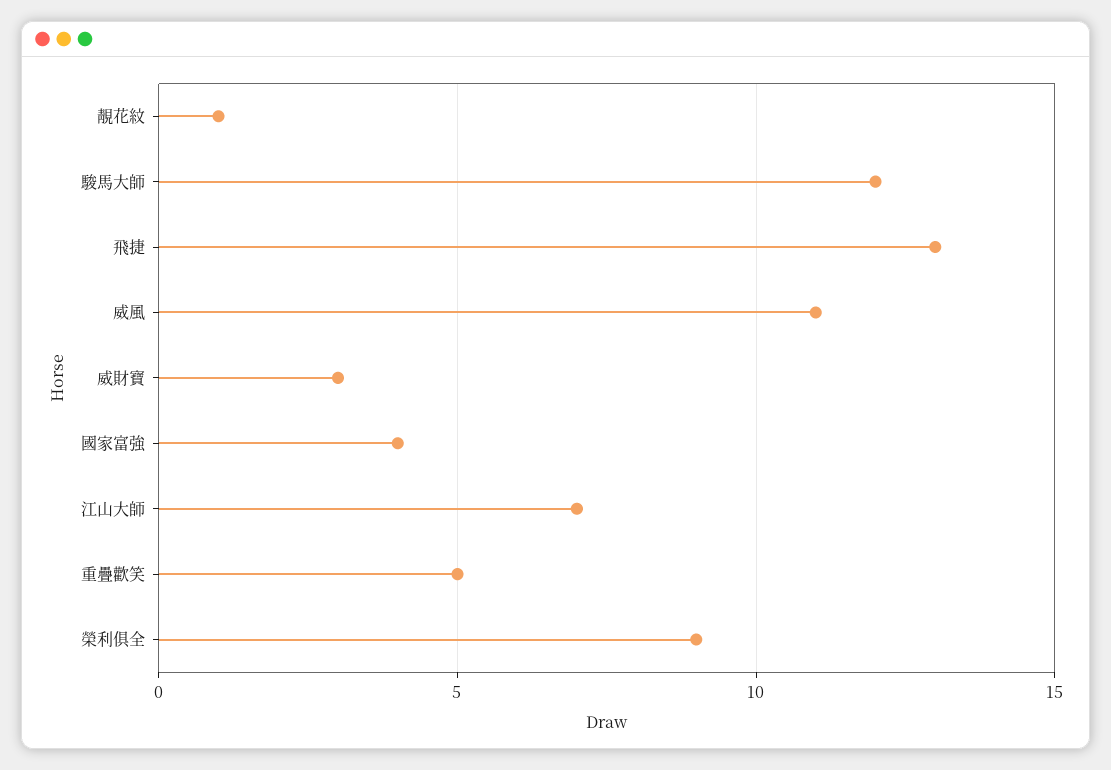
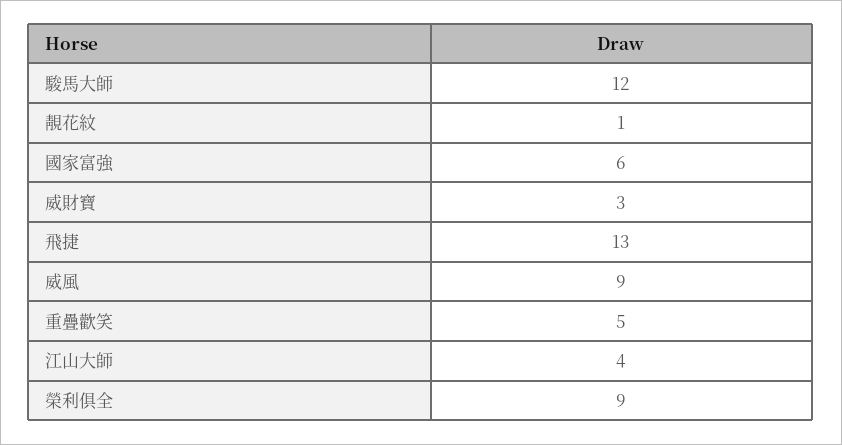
  {
    "靚花紋": 1,
    "駿馬大師": 12,
    "飛捷": 13,
-   "威風": 11,
+   "威風": 9,
    "威財寶": 3,
-   "國家富強": 4,
+   "國家富強": 6,
-   "江山大師": 7,
+   "江山大師": 4,
    "重疊歡笑": 5,
    "榮利俱全": 9
  }

